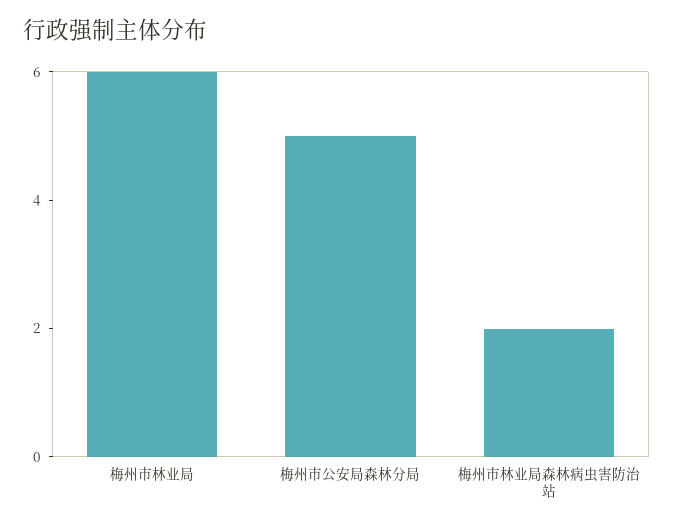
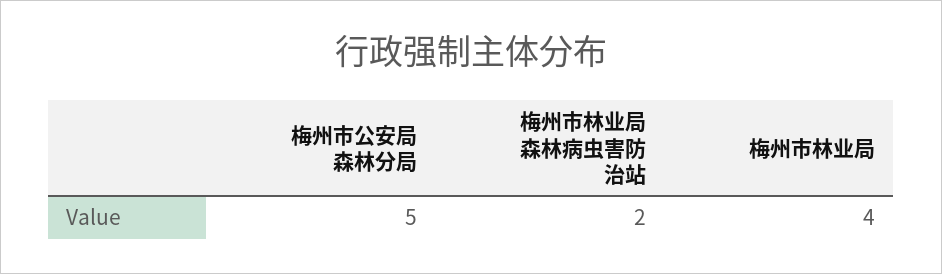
  {
-   "梅州市林业局": 6,
+   "梅州市林业局": 4,
    "梅州市公安局森林分局": 5,
    "梅州市林业局森林病虫害防治站": 2
  }

